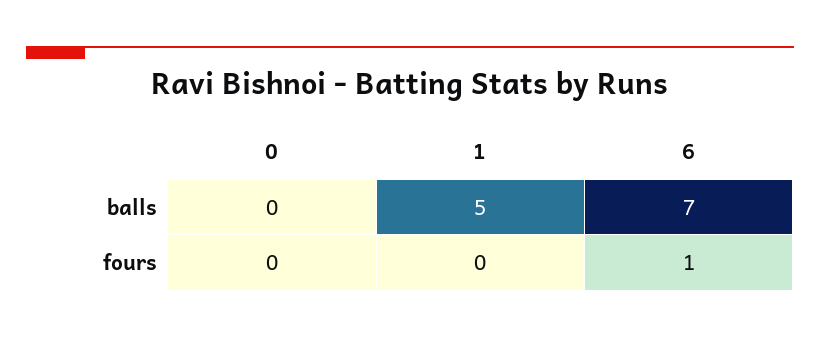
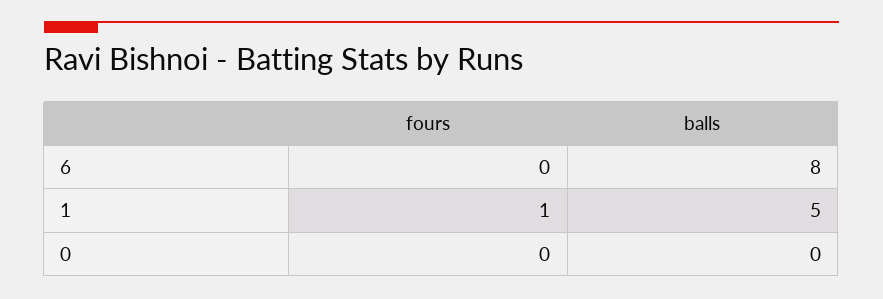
  {
    "0": {
      "balls": 0,
      "fours": 0
    },
    "1": {
      "balls": 5,
-     "fours": 0
+     "fours": 1
    },
    "6": {
-     "balls": 7,
+     "balls": 8,
-     "fours": 1
+     "fours": 0
    }
  }

